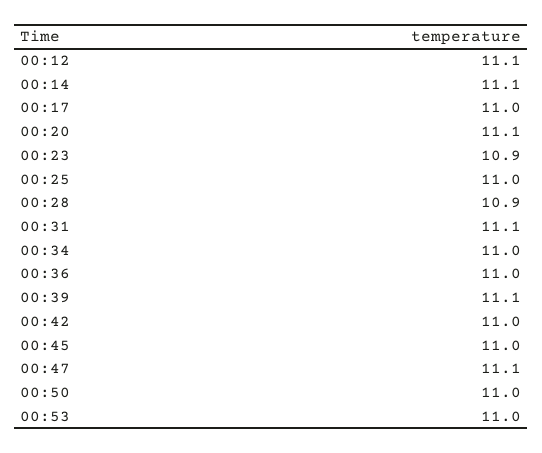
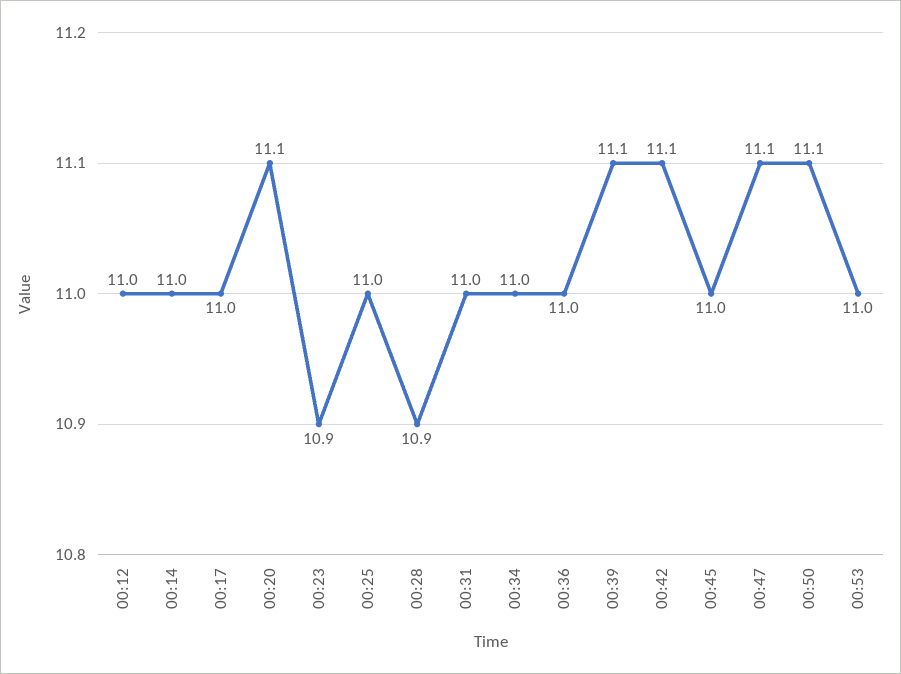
  {
-   "00:12": 11.1,
+   "00:12": 11,
-   "00:14": 11.1,
+   "00:14": 11,
    "00:17": 11,
    "00:20": 11.1,
    "00:23": 10.9,
    "00:25": 11,
    "00:28": 10.9,
-   "00:31": 11.1,
+   "00:31": 11,
    "00:34": 11,
    "00:36": 11,
    "00:39": 11.1,
-   "00:42": 11,
+   "00:42": 11.1,
    "00:45": 11,
    "00:47": 11.1,
-   "00:50": 11,
+   "00:50": 11.1,
    "00:53": 11
  }

